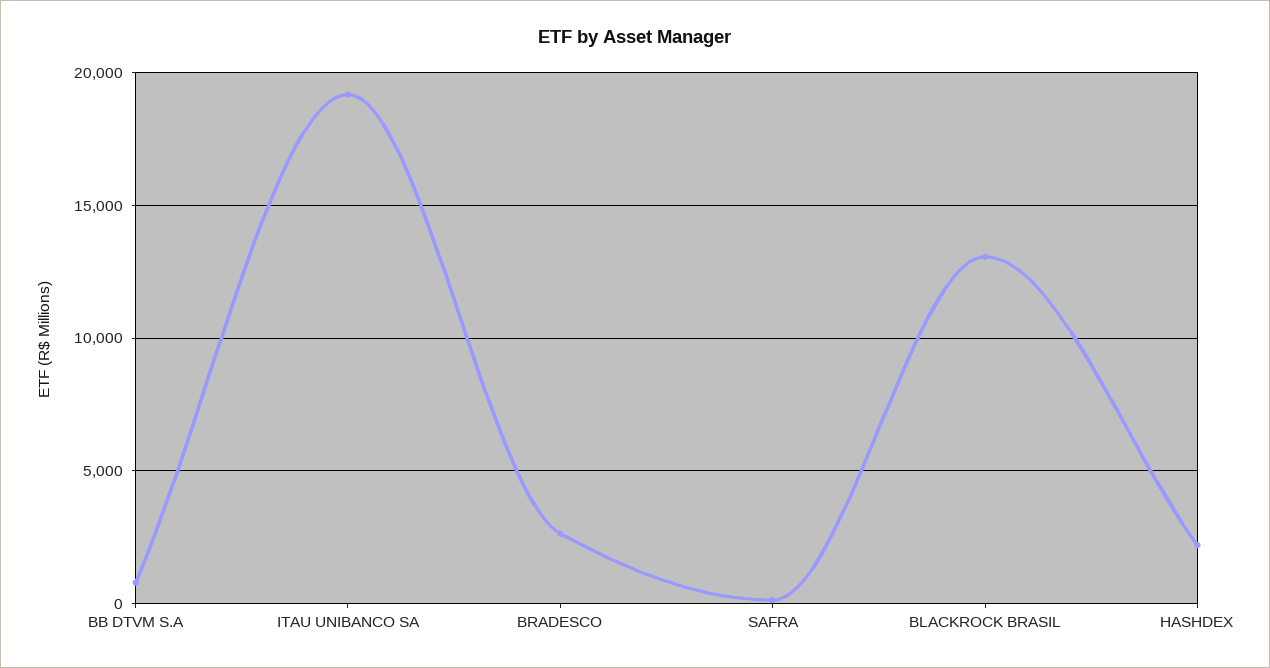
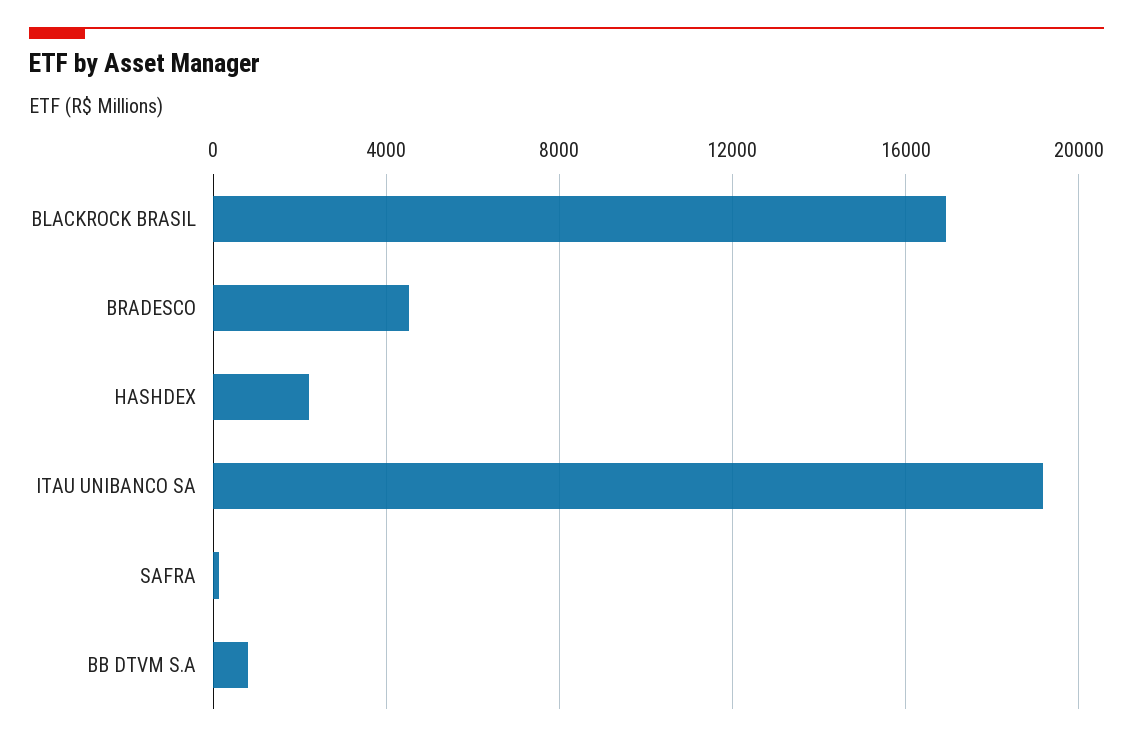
  {
    "BB DTVM S.A": 1000,
    "ITAU UNIBANCO SA": 19000,
-   "BRADESCO": 2500,
+   "BRADESCO": 4500,
    "SAFRA": 0,
-   "BLACKROCK BRASIL": 13000,
+   "BLACKROCK BRASIL": 17000,
    "HASHDEX": 2000
  }

